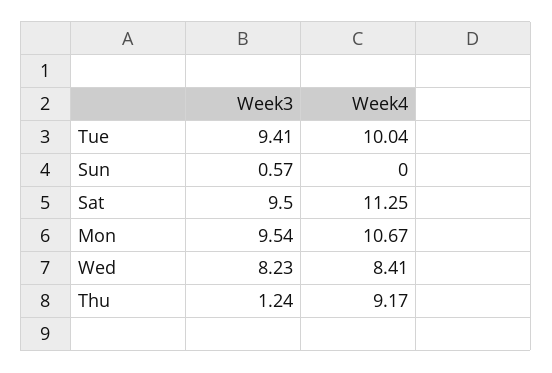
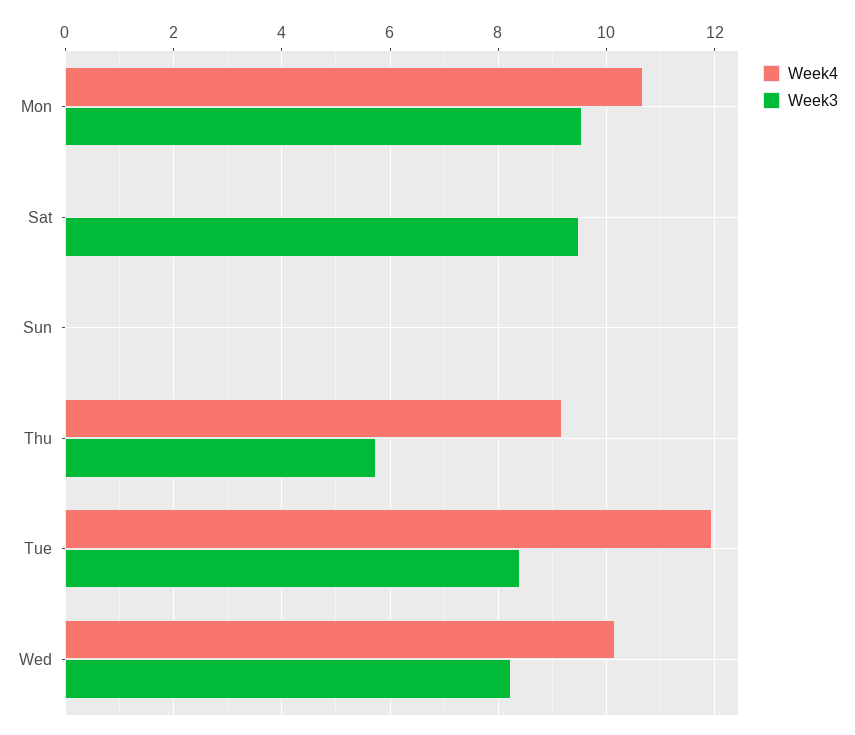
  {
    "Week3": {
-     "Tue": 9.41,
+     "Tue": 8.4,
-     "Sun": 0.57,
+     "Sun": 0,
      "Sat": 9.5,
      "Mon": 9.54,
      "Wed": 8.23,
-     "Thu": 1.24
+     "Thu": 5.8
    },
    "Week4": {
-     "Tue": 10.04,
+     "Tue": 12,
      "Sun": 0,
-     "Sat": 11.25,
+     "Sat": 0,
      "Mon": 10.67,
-     "Wed": 8.41,
+     "Wed": 10.2,
      "Thu": 9.17
    }
  }

